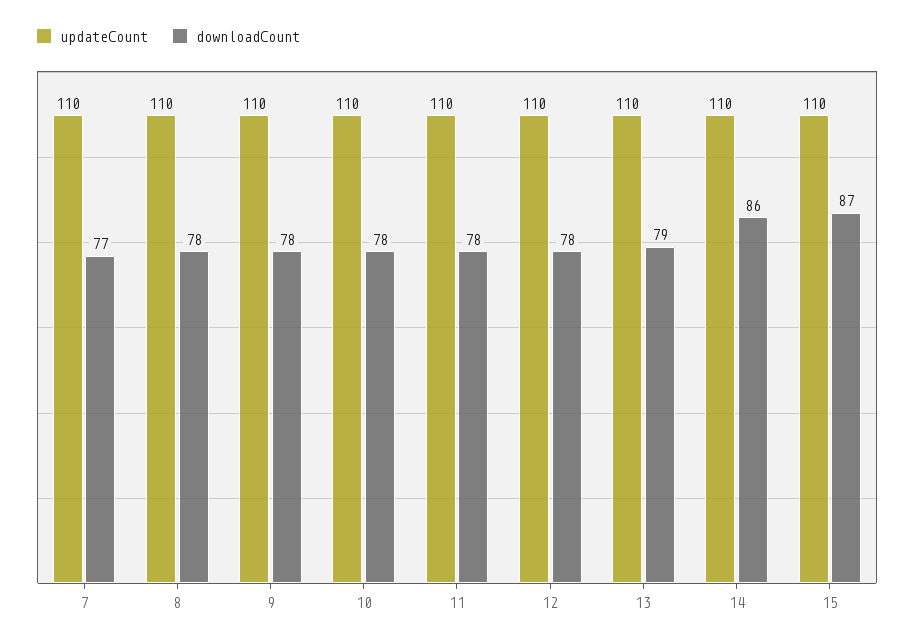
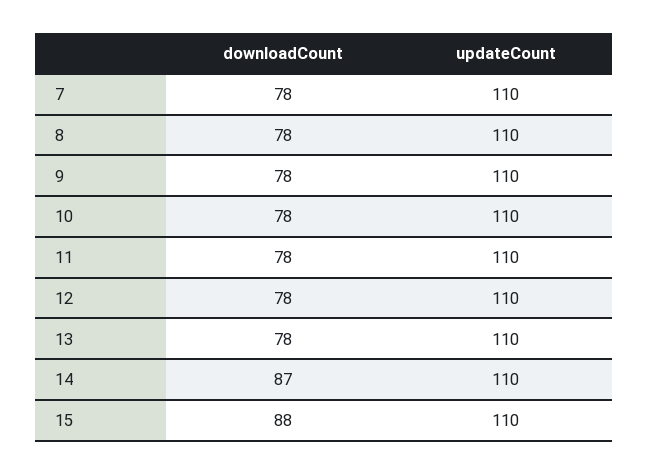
  {
    "updateCount": {
      "7": 110,
      "8": 110,
      "9": 110,
      "10": 110,
      "11": 110,
      "12": 110,
      "13": 110,
      "14": 110,
      "15": 110
    },
    "downloadCount": {
-     "7": 77,
+     "7": 78,
      "8": 78,
      "9": 78,
      "10": 78,
      "11": 78,
      "12": 78,
-     "13": 79,
+     "13": 78,
-     "14": 86,
+     "14": 87,
-     "15": 87
+     "15": 88
    }
  }

